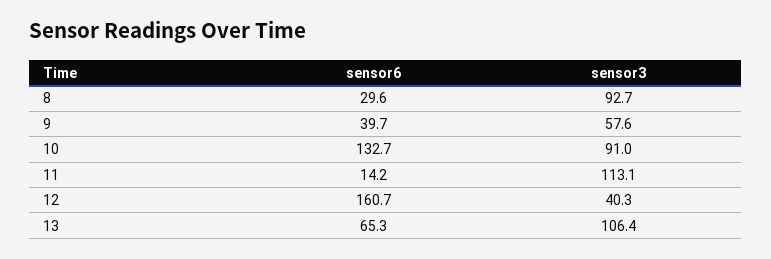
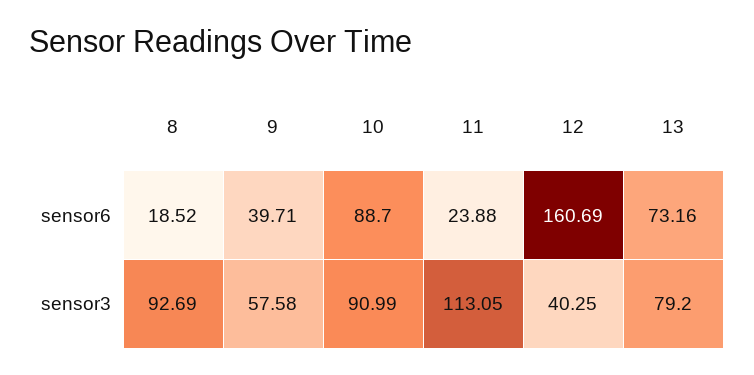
  {
    "sensor6": {
-     "8": 29.6,
+     "8": 18.52,
      "9": 39.71,
-     "10": 132.7,
+     "10": 88.7,
-     "11": 14.2,
+     "11": 23.88,
      "12": 160.69,
-     "13": 65.3
+     "13": 73.16
    },
    "sensor3": {
      "8": 92.69,
      "9": 57.58,
      "10": 90.99,
      "11": 113.05,
      "12": 40.25,
-     "13": 106.4
+     "13": 79.2
    }
  }

